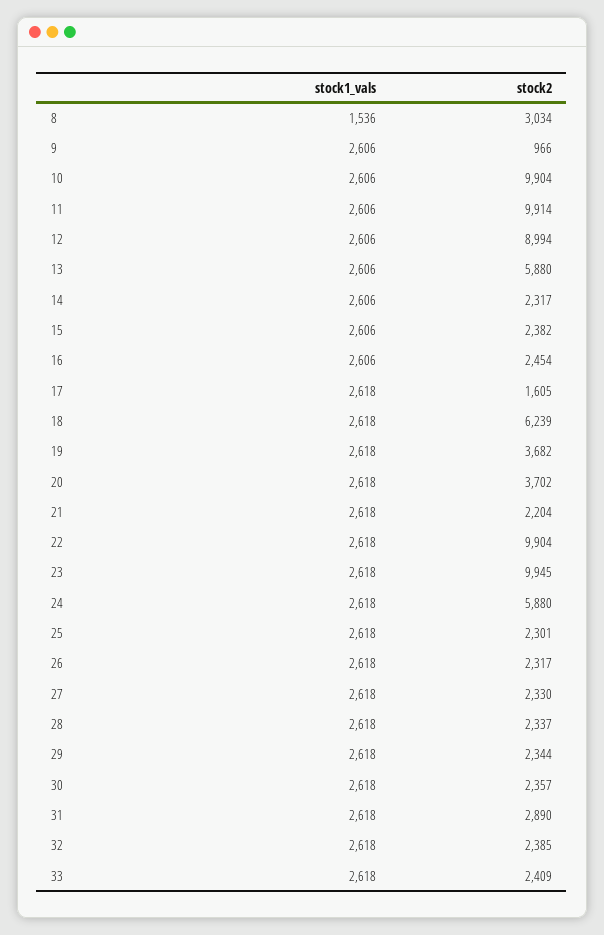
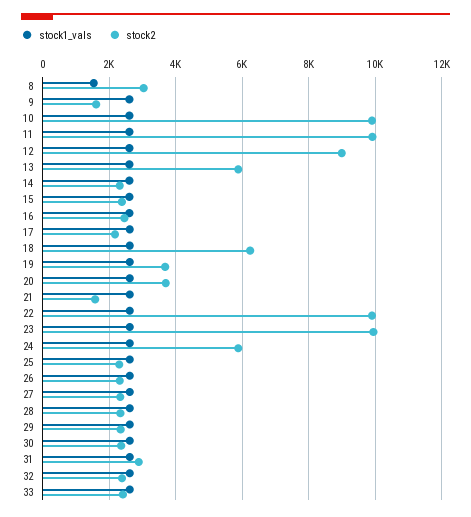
  {
    "stock1_vals": {
      "8": 1536,
      "9": 2606,
      "10": 2606,
      "11": 2606,
      "12": 2606,
      "13": 2606,
      "14": 2606,
      "15": 2606,
      "16": 2606,
      "17": 2618,
      "18": 2618,
      "19": 2618,
      "20": 2618,
      "21": 2618,
      "22": 2618,
      "23": 2618,
      "24": 2618,
      "25": 2618,
      "26": 2618,
      "27": 2618,
      "28": 2618,
      "29": 2618,
      "30": 2618,
      "31": 2618,
      "32": 2618,
      "33": 2618
    },
    "stock2": {
      "8": 3034,
-     "9": 966,
+     "9": 1600,
      "10": 9904,
      "11": 9914,
      "12": 8994,
      "13": 5880,
      "14": 2317,
      "15": 2382,
      "16": 2454,
-     "17": 1605,
+     "17": 2200,
      "18": 6239,
      "19": 3682,
      "20": 3702,
-     "21": 2204,
+     "21": 1600,
      "22": 9904,
      "23": 9945,
      "24": 5880,
      "25": 2301,
      "26": 2317,
      "27": 2330,
      "28": 2337,
      "29": 2344,
      "30": 2357,
      "31": 2890,
      "32": 2385,
      "33": 2409
    }
  }

